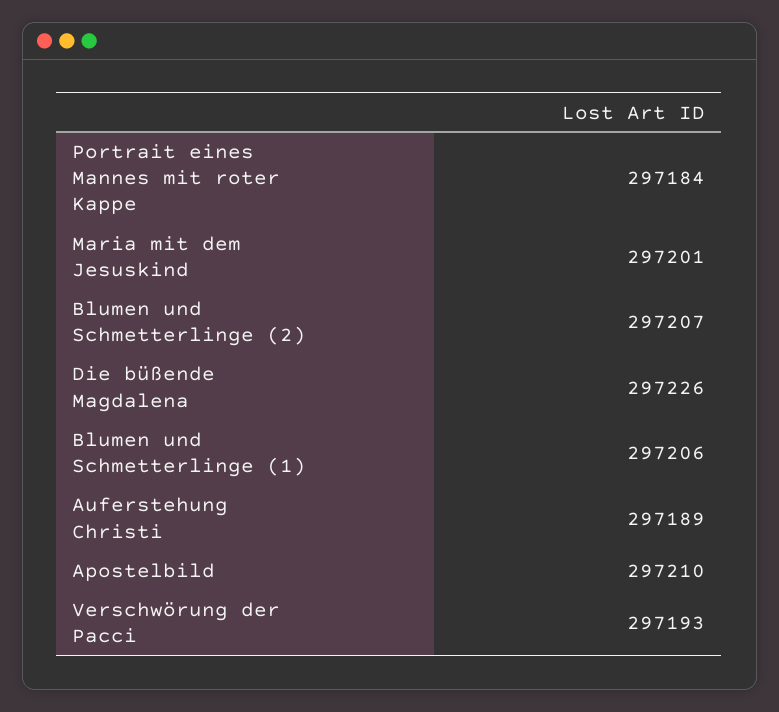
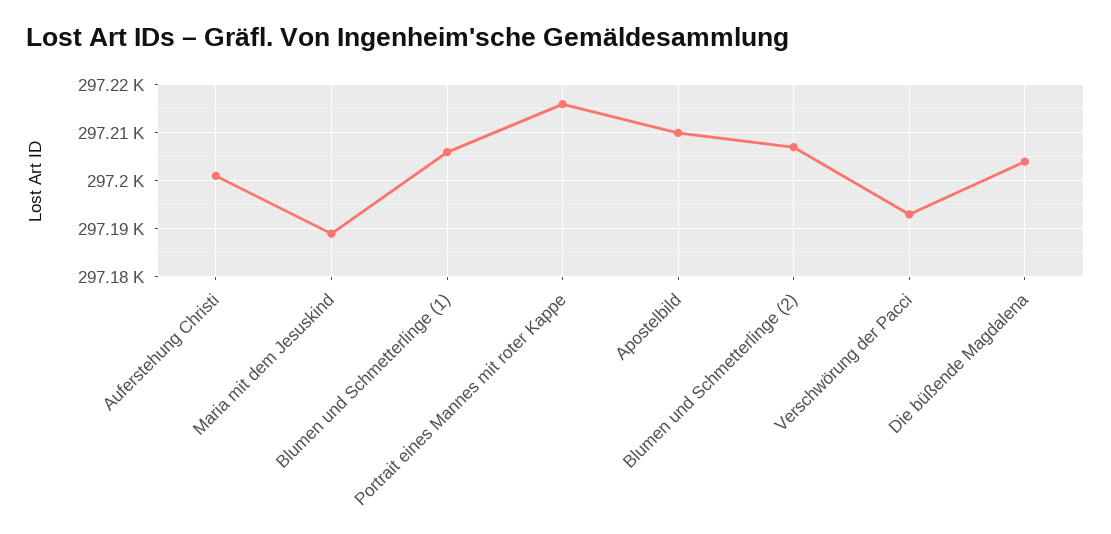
  {
-   "Portrait eines Mannes mit roter Kappe": 297184,
+   "Portrait eines Mannes mit roter Kappe": 297215,
-   "Maria mit dem Jesuskind": 297201,
+   "Maria mit dem Jesuskind": 297190,
    "Blumen und Schmetterlinge (2)": 297207,
-   "Die büßende Magdalena": 297226,
+   "Die büßende Magdalena": 297205,
    "Blumen und Schmetterlinge (1)": 297206,
-   "Auferstehung Christi": 297189,
+   "Auferstehung Christi": 297200,
    "Apostelbild": 297210,
    "Verschwörung der Pacci": 297193
  }

